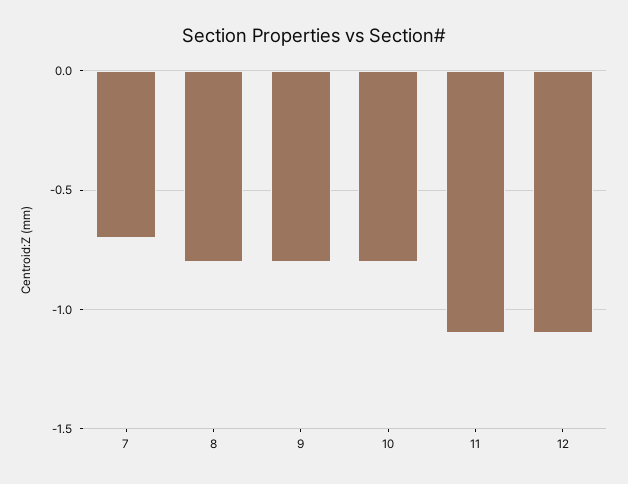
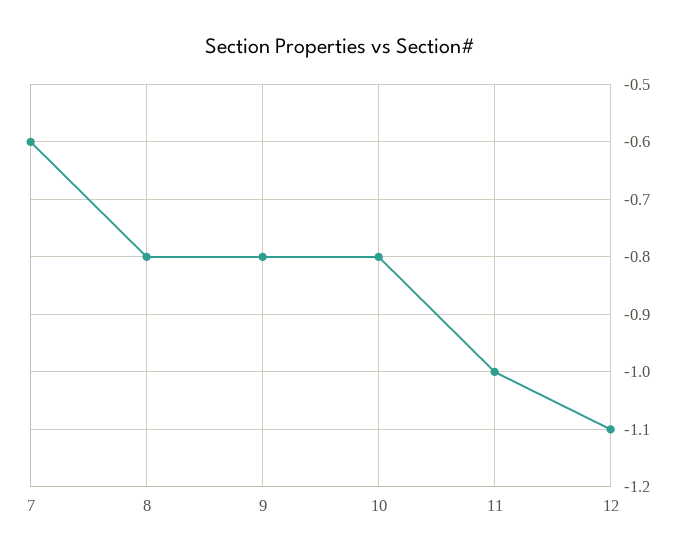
  {
-   "7": -0.7,
+   "7": -0.6,
    "8": -0.8,
    "9": -0.8,
    "10": -0.8,
-   "11": -1.1,
+   "11": -1,
    "12": -1.1
  }

